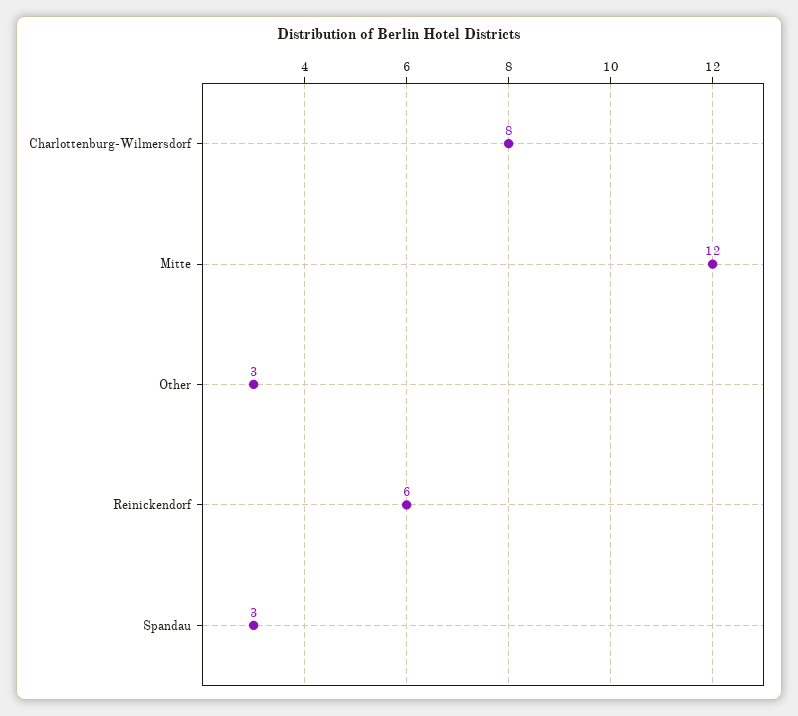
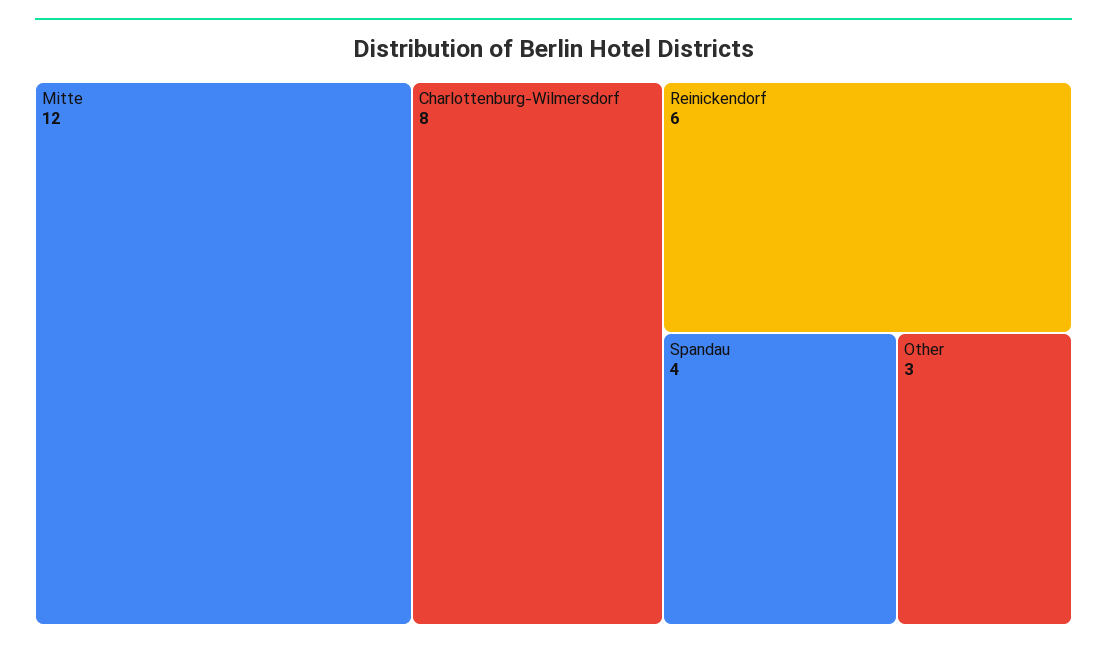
  {
    "Charlottenburg-Wilmersdorf": 8,
    "Mitte": 12,
    "Other": 3,
    "Reinickendorf": 6,
-   "Spandau": 3
+   "Spandau": 4
  }

